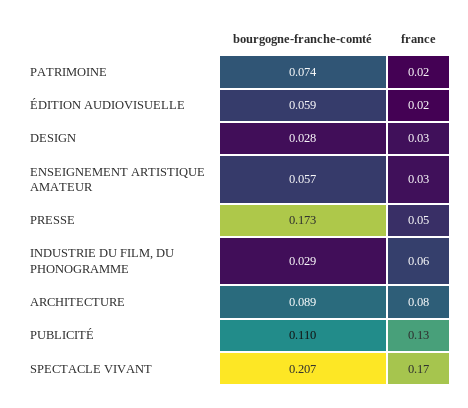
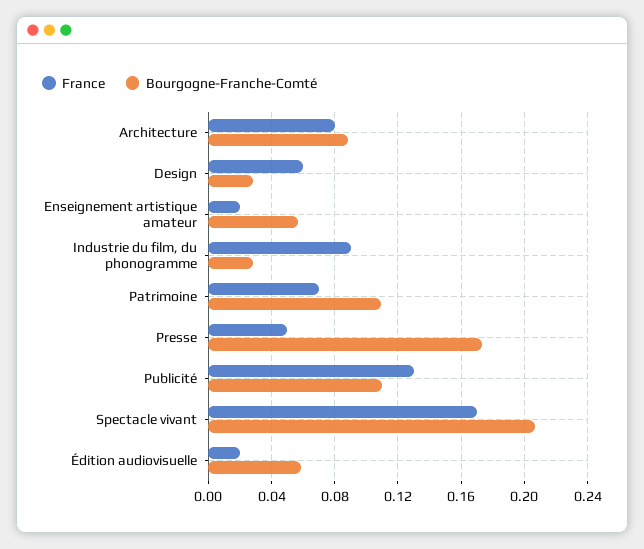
  {
    "bourgogne-franche-comté": {
-     "PATRIMOINE": 0.074,
+     "PATRIMOINE": 0.11,
      "ÉDITION AUDIOVISUELLE": 0.059,
      "DESIGN": 0.028,
      "ENSEIGNEMENT ARTISTIQUE AMATEUR": 0.057,
      "PRESSE": 0.173,
      "INDUSTRIE DU FILM, DU PHONOGRAMME": 0.029,
      "ARCHITECTURE": 0.089,
      "PUBLICITÉ": 0.11,
      "SPECTACLE VIVANT": 0.207
    },
    "france": {
-     "PATRIMOINE": 0.02,
+     "PATRIMOINE": 0.07,
      "ÉDITION AUDIOVISUELLE": 0.02,
-     "DESIGN": 0.03,
+     "DESIGN": 0.06,
-     "ENSEIGNEMENT ARTISTIQUE AMATEUR": 0.03,
+     "ENSEIGNEMENT ARTISTIQUE AMATEUR": 0.02,
      "PRESSE": 0.05,
-     "INDUSTRIE DU FILM, DU PHONOGRAMME": 0.06,
+     "INDUSTRIE DU FILM, DU PHONOGRAMME": 0.09,
      "ARCHITECTURE": 0.08,
      "PUBLICITÉ": 0.13,
      "SPECTACLE VIVANT": 0.17
    }
  }

